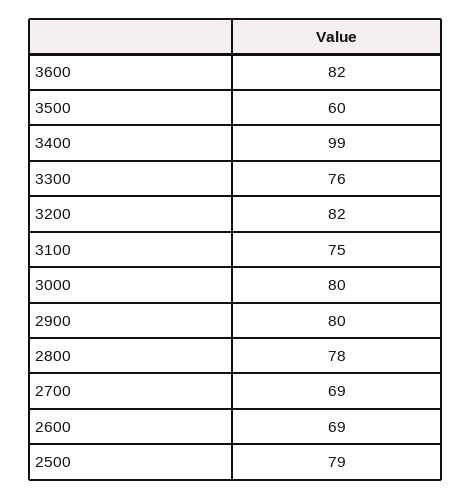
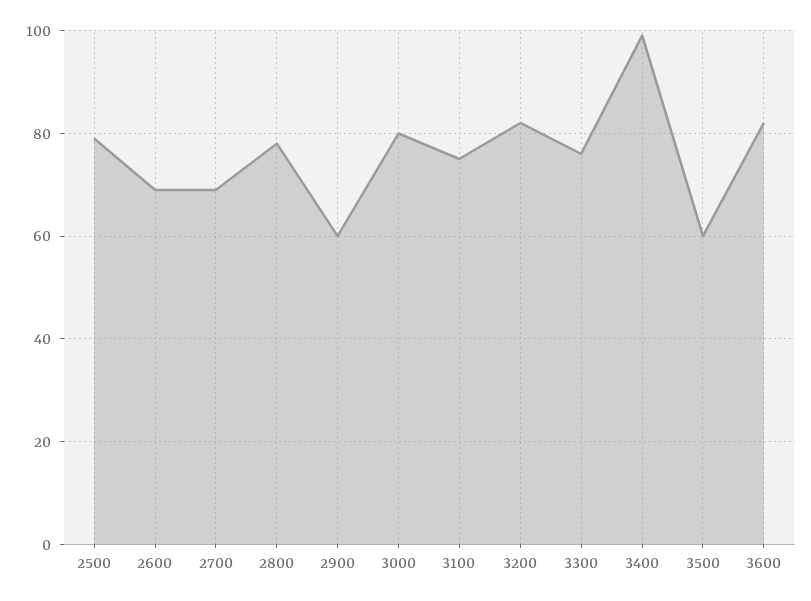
  {
    "3600": 82,
    "3500": 60,
    "3400": 99,
    "3300": 76,
    "3200": 82,
    "3100": 75,
    "3000": 80,
-   "2900": 80,
+   "2900": 60,
    "2800": 78,
    "2700": 69,
    "2600": 69,
    "2500": 79
  }

